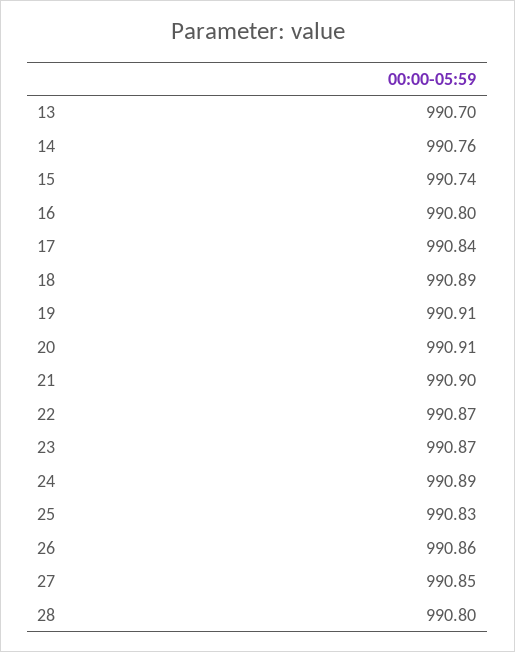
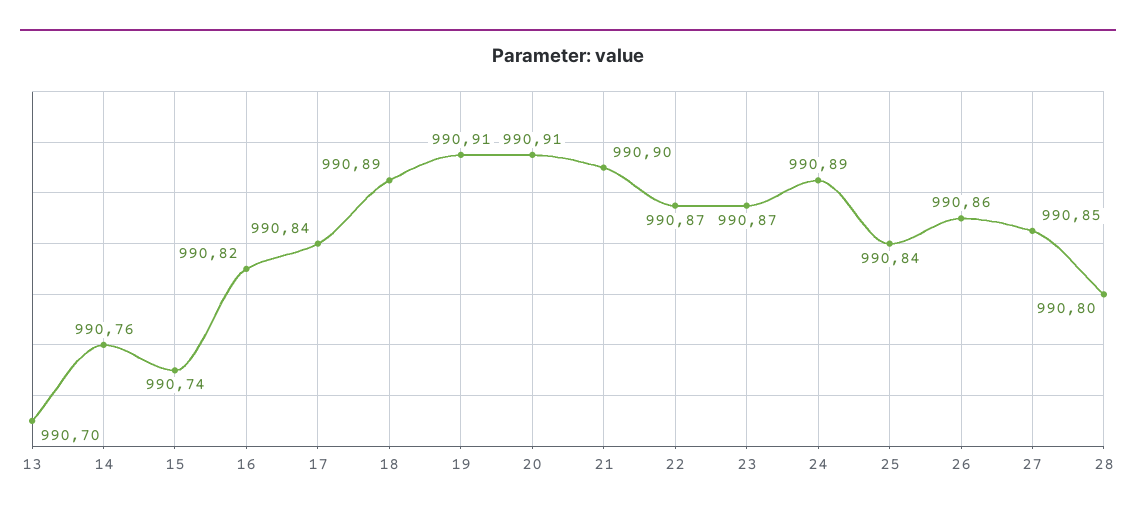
  {
    "13": 990.7,
    "14": 990.76,
    "15": 990.74,
-   "16": 990.8,
+   "16": 990.82,
    "17": 990.84,
    "18": 990.89,
    "19": 990.91,
    "20": 990.91,
    "21": 990.9,
    "22": 990.87,
    "23": 990.87,
    "24": 990.89,
-   "25": 990.83,
+   "25": 990.84,
    "26": 990.86,
    "27": 990.85,
    "28": 990.8
  }

